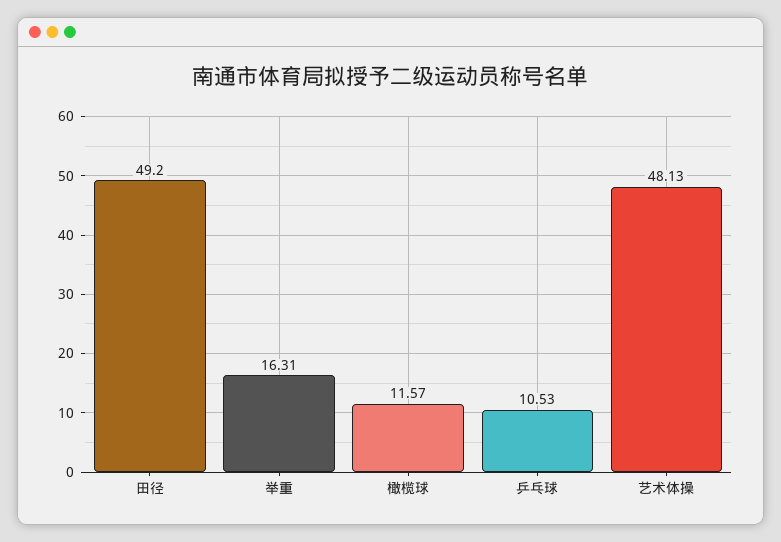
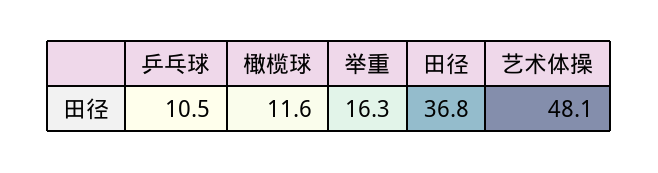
  {
-   "田径": 49.2,
+   "田径": 36.8,
    "举重": 16.31,
    "橄榄球": 11.57,
    "乒乓球": 10.53,
    "艺术体操": 48.13
  }

